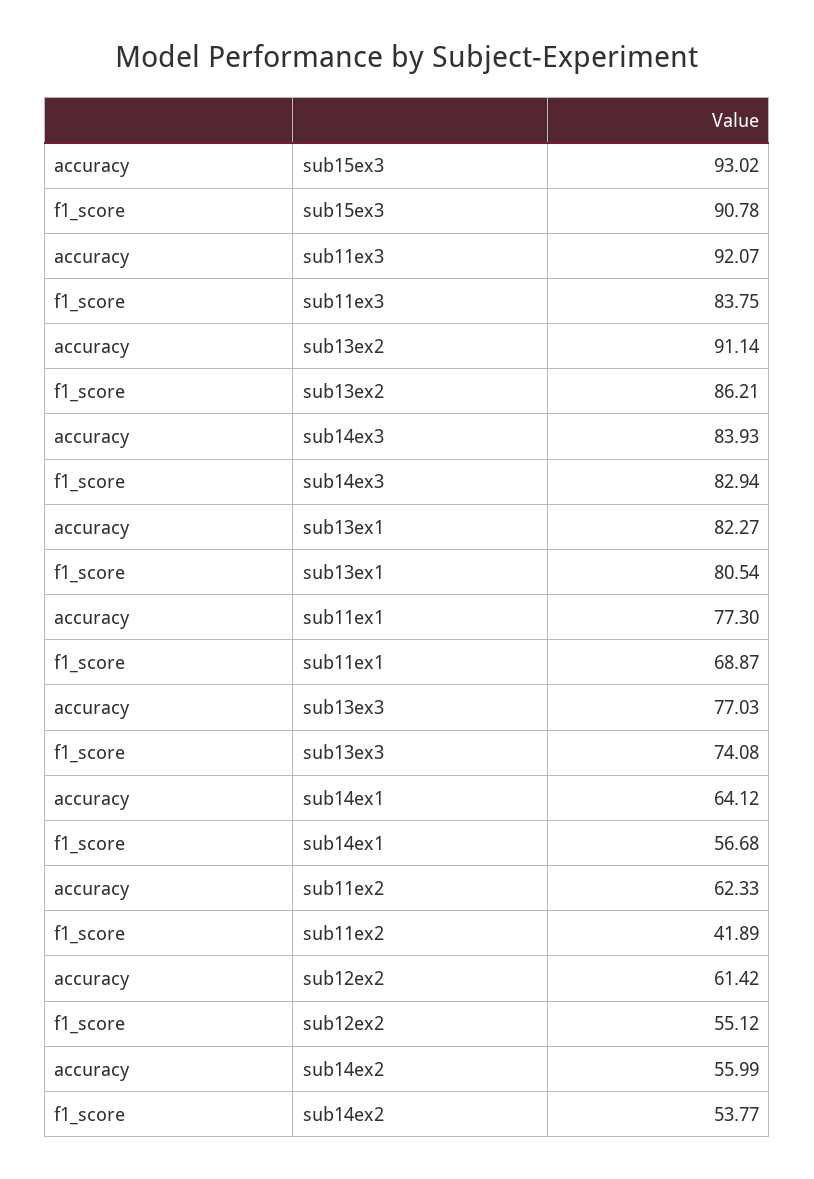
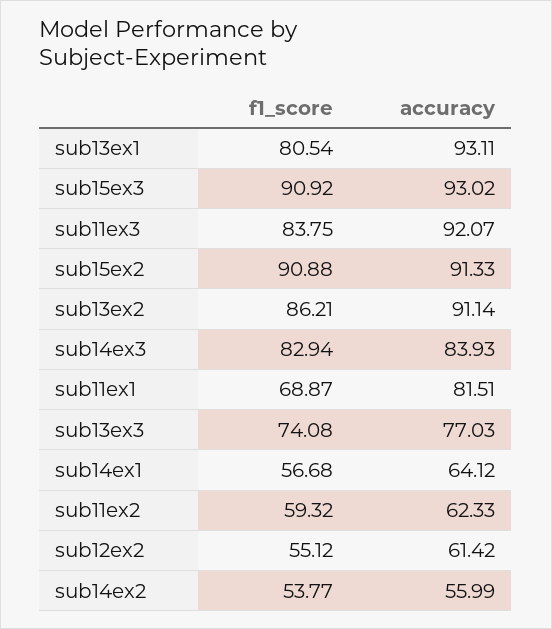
  {
    "accuracy": {
      "sub15ex3": 93.02,
      "sub11ex3": 92.07,
      "sub13ex2": 91.14,
      "sub14ex3": 83.93,
-     "sub13ex1": 82.27,
+     "sub13ex1": 93.11,
-     "sub11ex1": 77.3,
+     "sub11ex1": 81.51,
      "sub13ex3": 77.03,
      "sub14ex1": 64.12,
      "sub11ex2": 62.33,
      "sub12ex2": 61.42,
-     "sub14ex2": 55.99
+     "sub14ex2": 55.99,
+     "sub15ex2": 91.33
    },
    "f1_score": {
-     "sub15ex3": 90.78,
+     "sub15ex3": 90.92,
      "sub11ex3": 83.75,
      "sub13ex2": 86.21,
      "sub14ex3": 82.94,
      "sub13ex1": 80.54,
      "sub11ex1": 68.87,
      "sub13ex3": 74.08,
      "sub14ex1": 56.68,
-     "sub11ex2": 41.89,
+     "sub11ex2": 59.32,
      "sub12ex2": 55.12,
-     "sub14ex2": 53.77
+     "sub14ex2": 53.77,
+     "sub15ex2": 90.88
    }
  }

